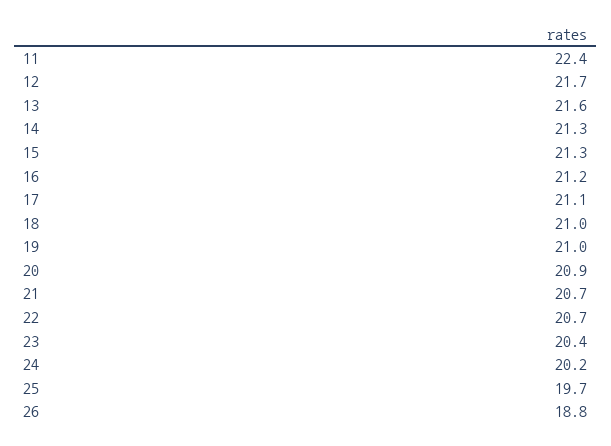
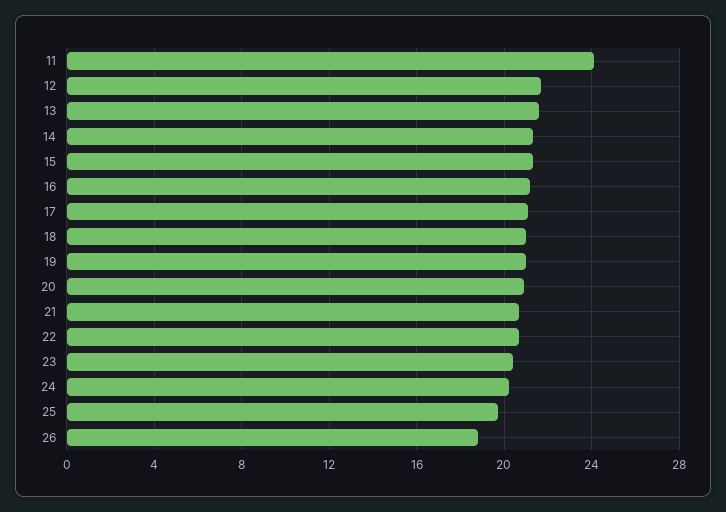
  {
-   "11": 22.4,
+   "11": 24,
    "12": 21.7,
    "13": 21.6,
    "14": 21.3,
    "15": 21.3,
    "16": 21.2,
    "17": 21.1,
    "18": 21,
    "19": 21,
    "20": 20.9,
    "21": 20.7,
    "22": 20.7,
    "23": 20.4,
    "24": 20.2,
    "25": 19.7,
    "26": 18.8
  }

